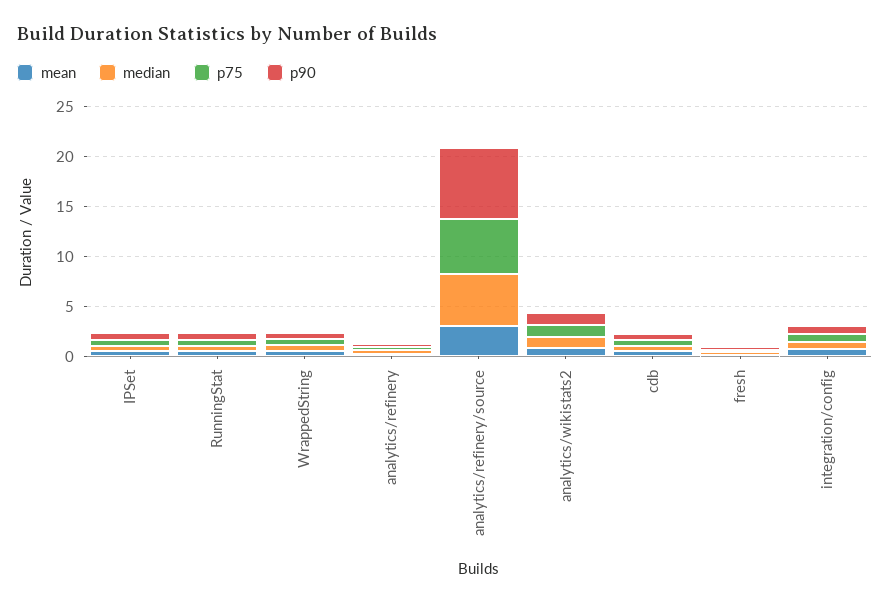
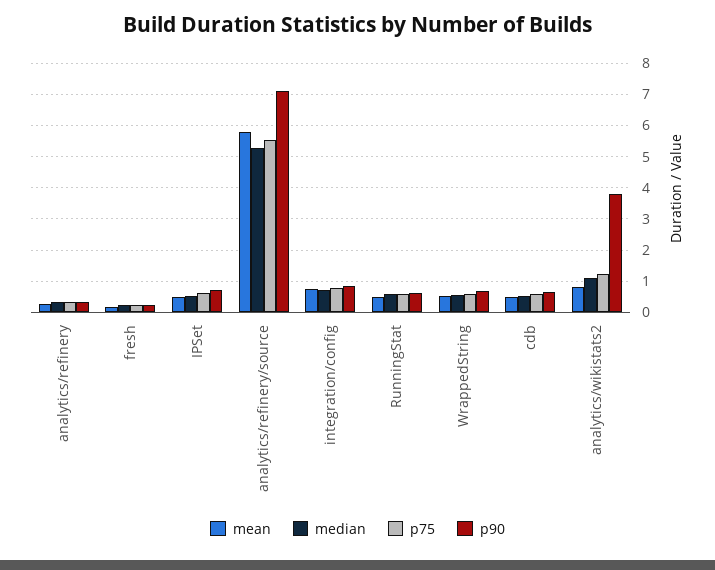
  {
    "mean": {
      "IPSet": 0.4,
      "RunningStat": 0.4,
      "WrappedString": 0.6,
      "analytics/refinery": 0.2,
-     "analytics/refinery/source": 3,
+     "analytics/refinery/source": 5.8,
      "analytics/wikistats2": 0.8,
      "cdb": 0.4,
      "fresh": 0.2,
      "integration/config": 0.8
    },
    "median": {
      "IPSet": 0.6,
      "RunningStat": 0.6,
      "WrappedString": 0.6,
      "analytics/refinery": 0.4,
      "analytics/refinery/source": 5.2,
      "analytics/wikistats2": 1,
      "cdb": 0.6,
      "fresh": 0.2,
      "integration/config": 0.8
    },
    "p75": {
      "IPSet": 0.6,
      "RunningStat": 0.6,
      "WrappedString": 0.6,
      "analytics/refinery": 0.4,
      "analytics/refinery/source": 5.6,
      "analytics/wikistats2": 1.2,
      "cdb": 0.6,
      "fresh": 0.2,
      "integration/config": 0.8
    },
    "p90": {
      "IPSet": 0.8,
      "RunningStat": 0.6,
      "WrappedString": 0.6,
      "analytics/refinery": 0.4,
      "analytics/refinery/source": 7.2,
-     "analytics/wikistats2": 1,
+     "analytics/wikistats2": 3.8,
      "cdb": 0.6,
      "fresh": 0.2,
      "integration/config": 0.8
    }
  }

